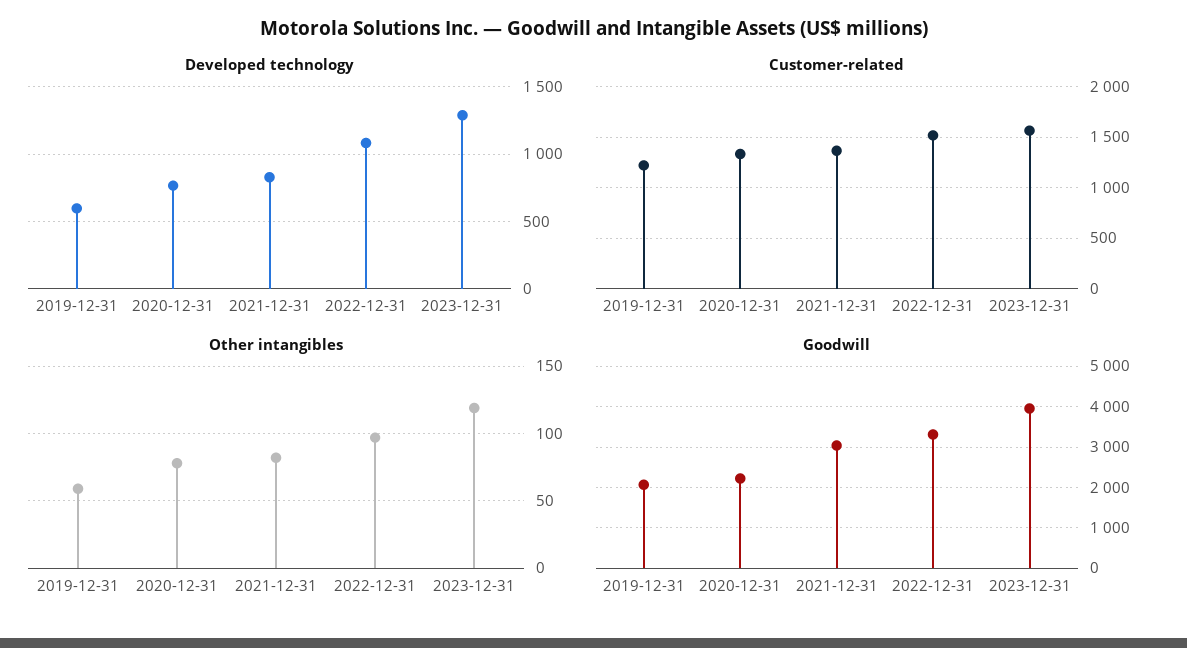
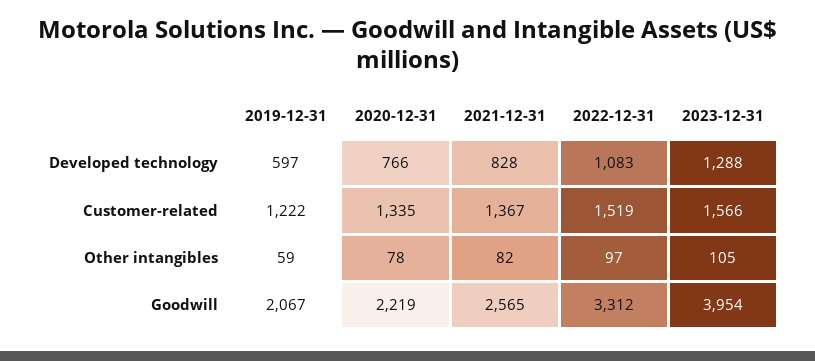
  {
    "Developed technology": {
      "2019-12-31": 597,
      "2020-12-31": 766,
      "2021-12-31": 828,
      "2022-12-31": 1083,
      "2023-12-31": 1288
    },
    "Customer-related": {
      "2019-12-31": 1222,
      "2020-12-31": 1335,
      "2021-12-31": 1367,
      "2022-12-31": 1519,
      "2023-12-31": 1566
    },
    "Other intangibles": {
      "2019-12-31": 59,
      "2020-12-31": 78,
      "2021-12-31": 82,
      "2022-12-31": 97,
-     "2023-12-31": 120
+     "2023-12-31": 105
    },
    "Goodwill": {
      "2019-12-31": 2067,
      "2020-12-31": 2219,
-     "2021-12-31": 3000,
+     "2021-12-31": 2565,
      "2022-12-31": 3312,
      "2023-12-31": 3954
    }
  }

